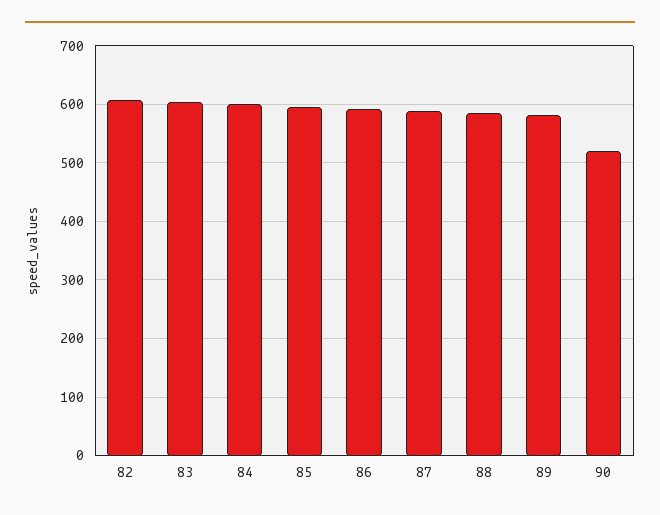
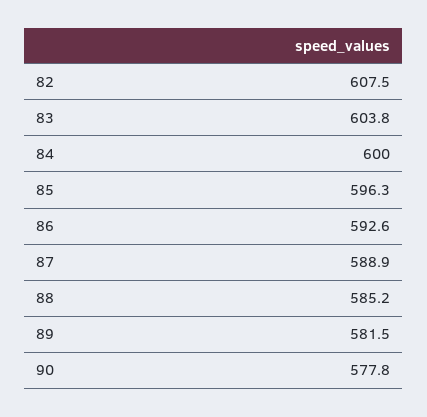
  {
    "82": 607.5,
    "83": 603.8,
    "84": 600,
    "85": 596.3,
    "86": 592.6,
    "87": 588.9,
    "88": 585.2,
    "89": 581.5,
-   "90": 520
+   "90": 577.8
  }

